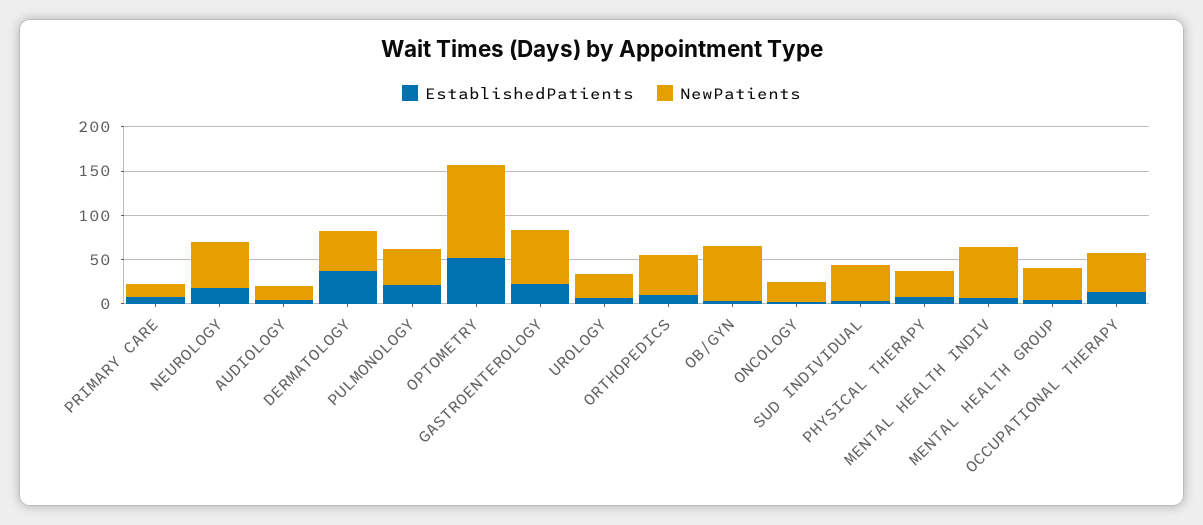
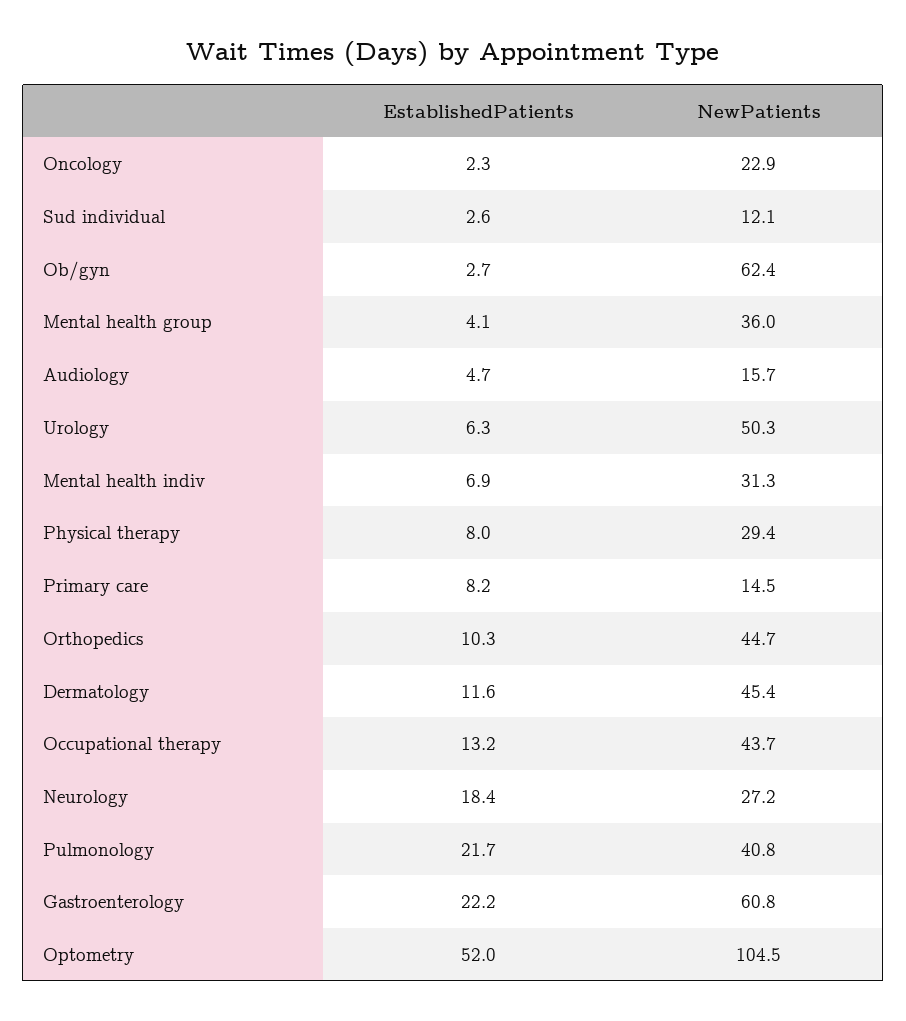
  {
    "EstablishedPatients": {
      "PRIMARY CARE": 8.2,
      "NEUROLOGY": 18.4,
      "AUDIOLOGY": 4.7,
-     "DERMATOLOGY": 40,
+     "DERMATOLOGY": 11.6,
      "PULMONOLOGY": 21.7,
      "OPTOMETRY": 52,
      "GASTROENTEROLOGY": 22.2,
      "UROLOGY": 6.3,
      "ORTHOPEDICS": 10.3,
      "OB/GYN": 2.7,
      "ONCOLOGY": 2.3,
      "SUD INDIVIDUAL": 2.6,
      "PHYSICAL THERAPY": 8,
      "MENTAL HEALTH INDIV": 6.9,
      "MENTAL HEALTH GROUP": 4.1,
      "OCCUPATIONAL THERAPY": 13.2
    },
    "NewPatients": {
      "PRIMARY CARE": 14.5,
-     "NEUROLOGY": 50,
+     "NEUROLOGY": 27.2,
      "AUDIOLOGY": 15.7,
      "DERMATOLOGY": 45.4,
      "PULMONOLOGY": 40.8,
      "OPTOMETRY": 104.5,
      "GASTROENTEROLOGY": 60.8,
-     "UROLOGY": 30,
+     "UROLOGY": 50.3,
      "ORTHOPEDICS": 44.7,
      "OB/GYN": 62.4,
      "ONCOLOGY": 22.9,
-     "SUD INDIVIDUAL": 40,
+     "SUD INDIVIDUAL": 12.1,
      "PHYSICAL THERAPY": 29.4,
-     "MENTAL HEALTH INDIV": 60,
+     "MENTAL HEALTH INDIV": 31.3,
      "MENTAL HEALTH GROUP": 36,
      "OCCUPATIONAL THERAPY": 43.7
    }
  }

